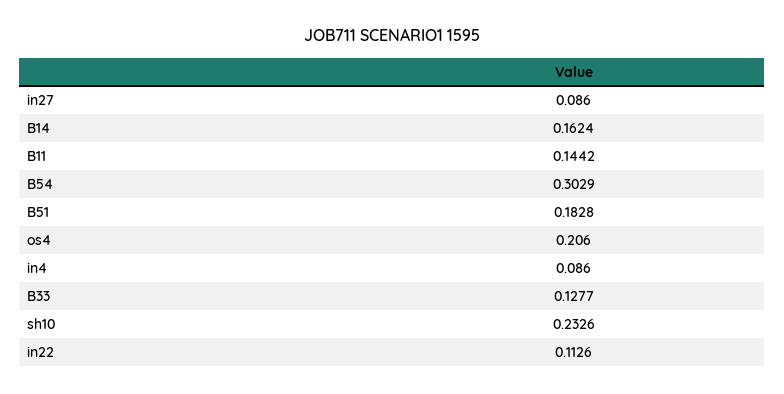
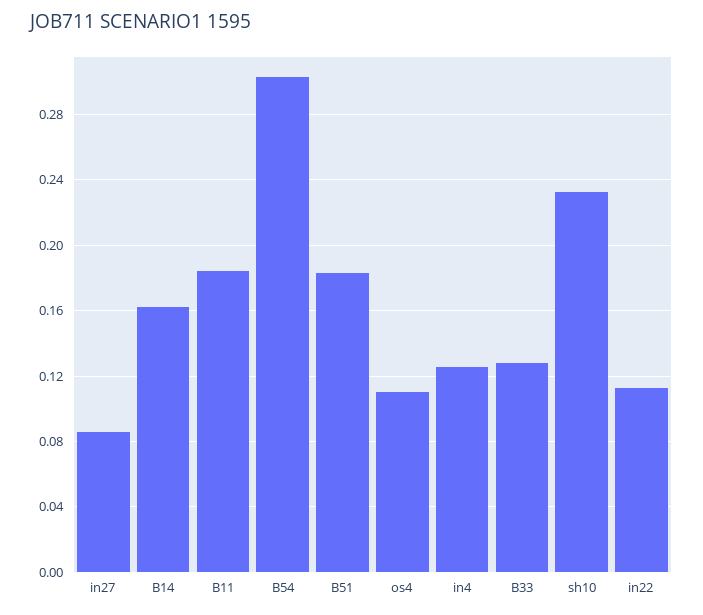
  {
    "in27": 0.086,
    "B14": 0.1624,
-   "B11": 0.1442,
+   "B11": 0.185,
    "B54": 0.3029,
    "B51": 0.1828,
-   "os4": 0.206,
+   "os4": 0.11,
-   "in4": 0.086,
+   "in4": 0.125,
    "B33": 0.1277,
    "sh10": 0.2326,
    "in22": 0.1126
  }

